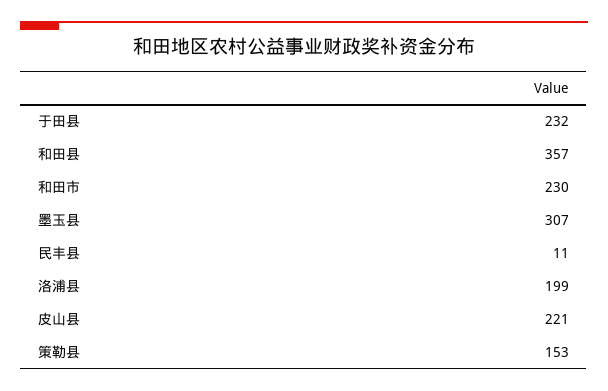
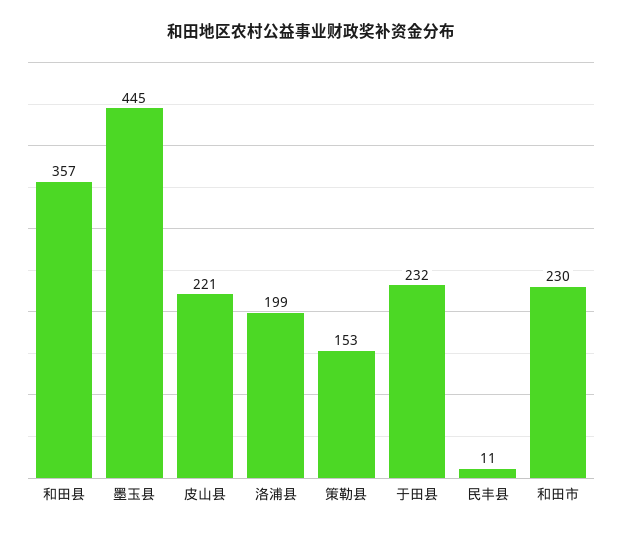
  {
    "于田县": 232,
    "和田县": 357,
    "和田市": 230,
-   "墨玉县": 307,
+   "墨玉县": 445,
    "民丰县": 11,
    "洛浦县": 199,
    "皮山县": 221,
    "策勒县": 153
  }

